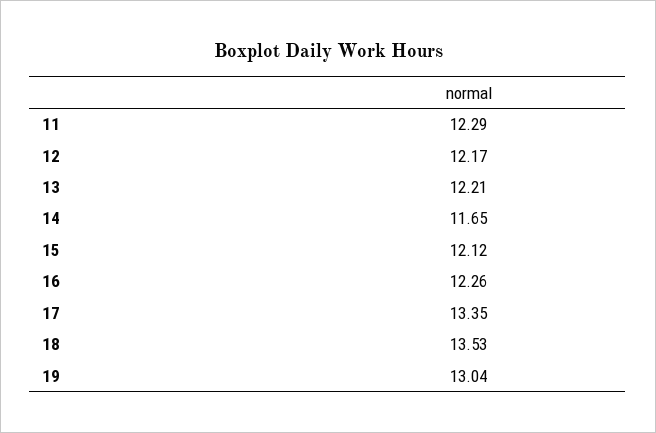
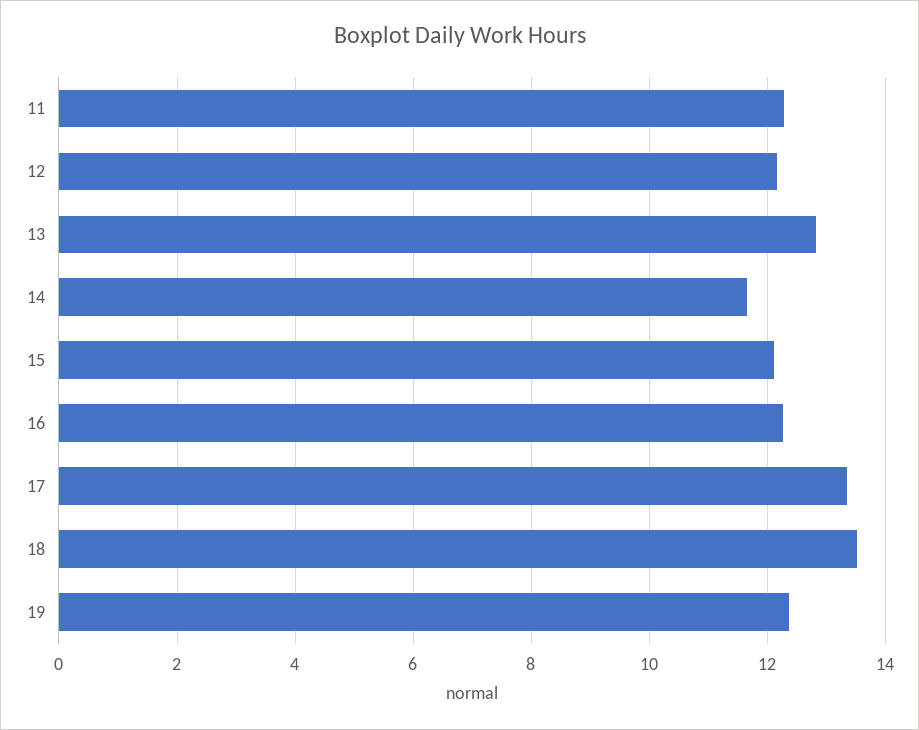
  {
    "11": 12.29,
    "12": 12.17,
-   "13": 12.21,
+   "13": 12.8,
    "14": 11.65,
    "15": 12.12,
    "16": 12.26,
    "17": 13.35,
    "18": 13.53,
-   "19": 13.04
+   "19": 12.4
  }

